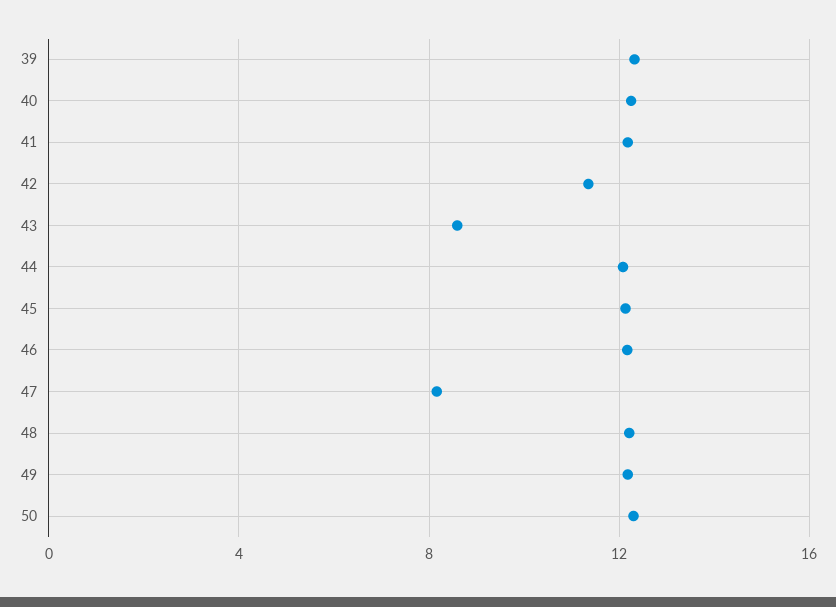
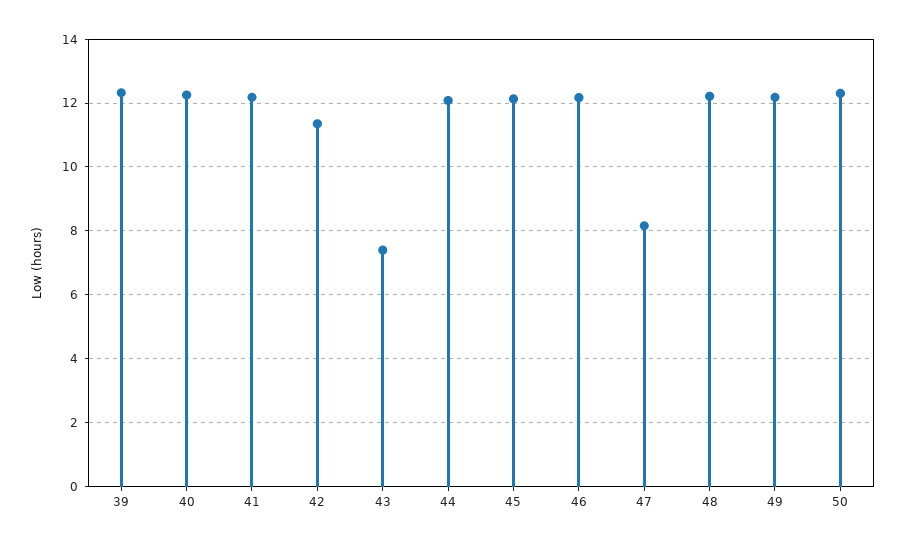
  {
    "39": 12.4,
    "40": 12.2,
    "41": 12.2,
    "42": 11.4,
-   "43": 8.5,
+   "43": 7.4,
    "44": 12,
    "45": 12.2,
    "46": 12.2,
    "47": 8.2,
    "48": 12.2,
    "49": 12.2,
    "50": 12.4
  }

